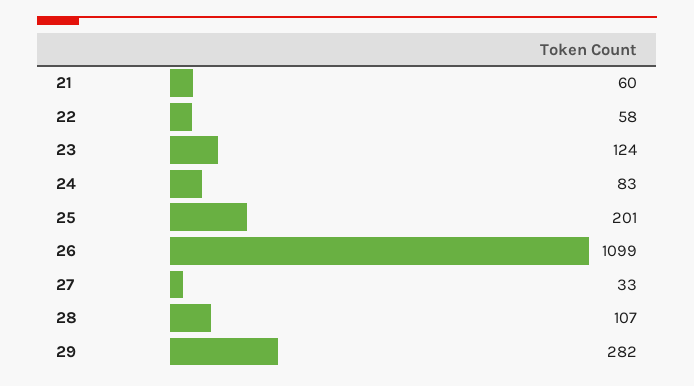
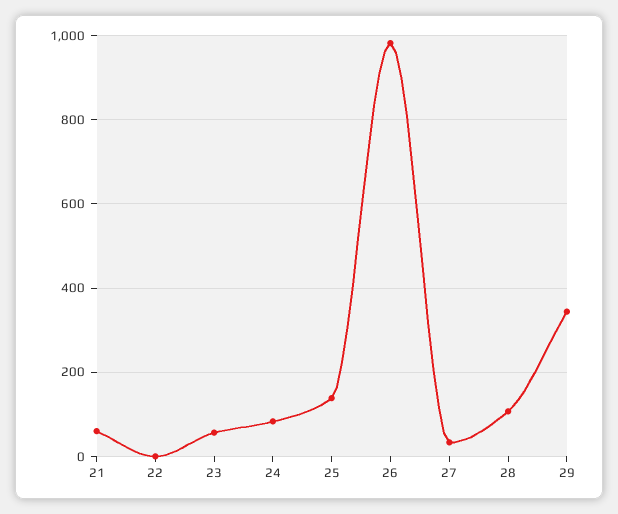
  {
    "21": 60,
-   "22": 58,
+   "22": 0,
-   "23": 124,
+   "23": 60,
    "24": 83,
-   "25": 201,
+   "25": 140,
-   "26": 1099,
+   "26": 980,
    "27": 33,
    "28": 107,
-   "29": 282
+   "29": 340
  }

